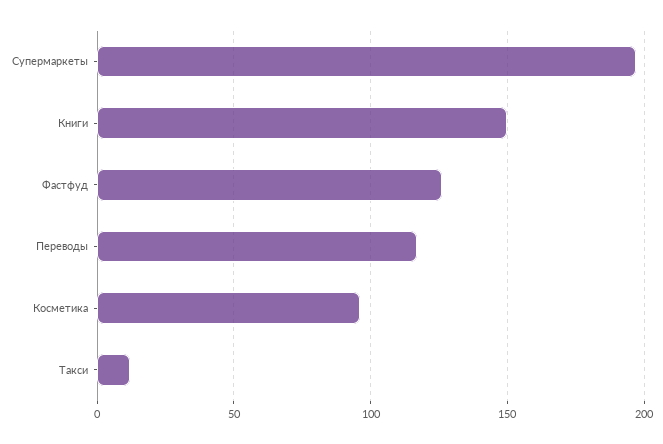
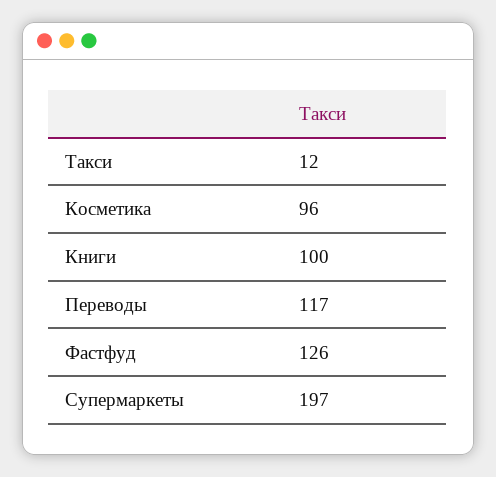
  {
    "Супермаркеты": 197,
-   "Книги": 150,
+   "Книги": 100,
    "Фастфуд": 126,
    "Переводы": 117,
    "Косметика": 96,
    "Такси": 12
  }

